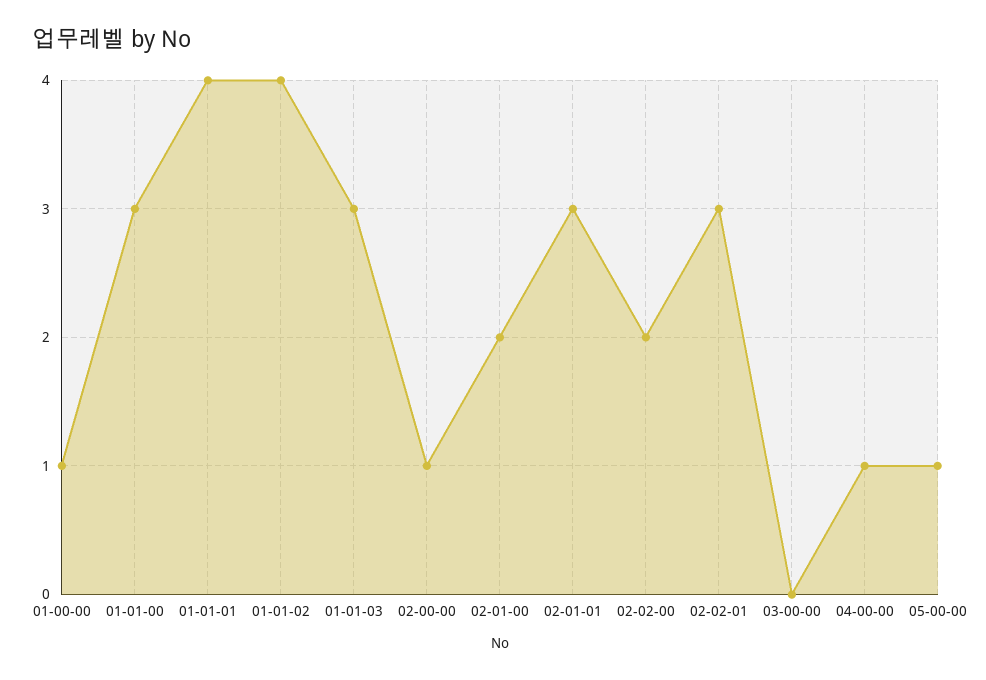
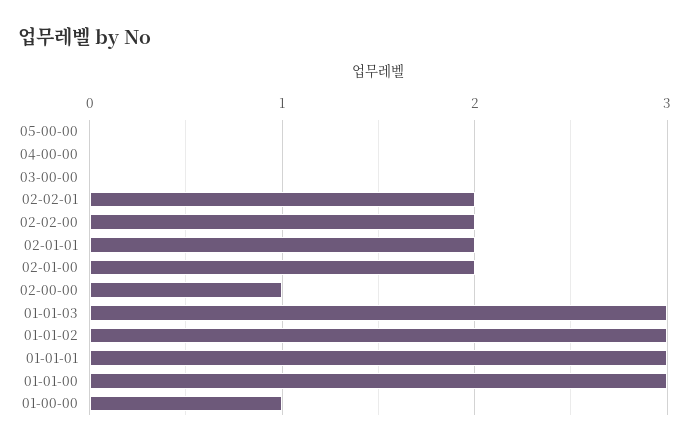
  {
    "01-00-00": 1,
    "01-01-00": 3,
-   "01-01-01": 4,
+   "01-01-01": 3,
-   "01-01-02": 4,
+   "01-01-02": 3,
    "01-01-03": 3,
    "02-00-00": 1,
    "02-01-00": 2,
-   "02-01-01": 3,
+   "02-01-01": 2,
    "02-02-00": 2,
-   "02-02-01": 3,
+   "02-02-01": 2,
    "03-00-00": 0,
-   "04-00-00": 1,
+   "04-00-00": 0,
-   "05-00-00": 1
+   "05-00-00": 0
  }

